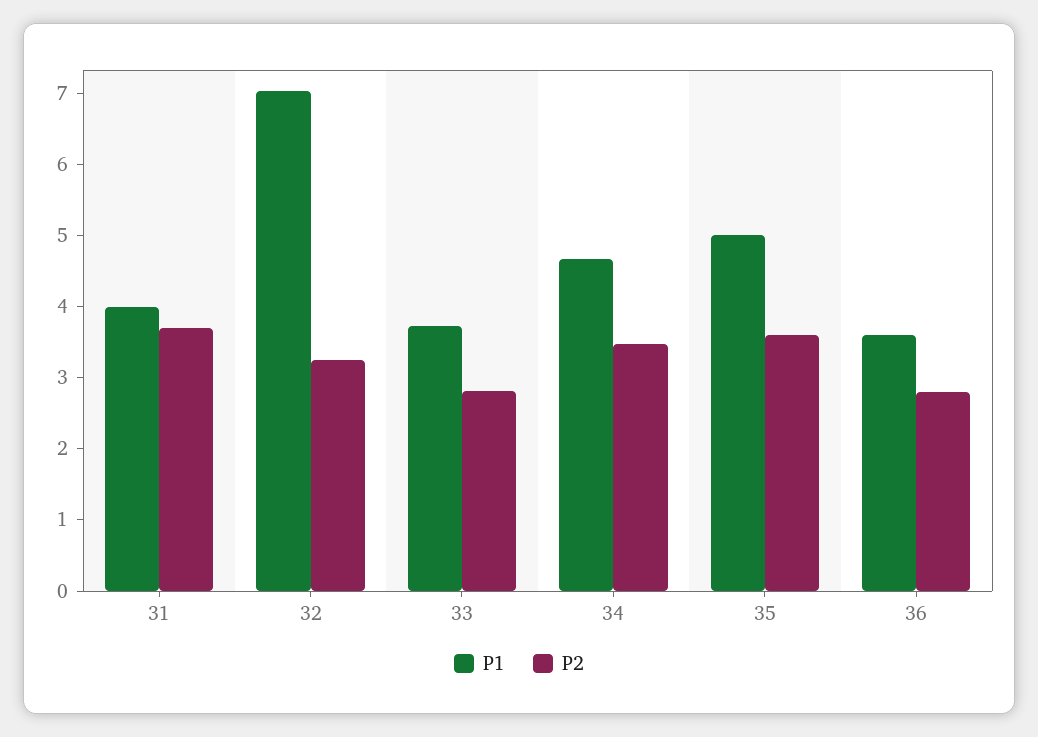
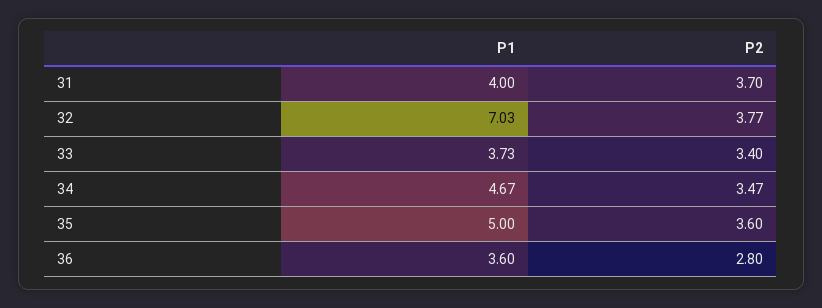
  {
    "P1": {
      "31": 4,
      "32": 7.03,
      "33": 3.73,
      "34": 4.67,
      "35": 5,
      "36": 3.6
    },
    "P2": {
      "31": 3.7,
-     "32": 3.2,
+     "32": 3.77,
-     "33": 2.8,
+     "33": 3.4,
      "34": 3.47,
      "35": 3.6,
      "36": 2.8
    }
  }

